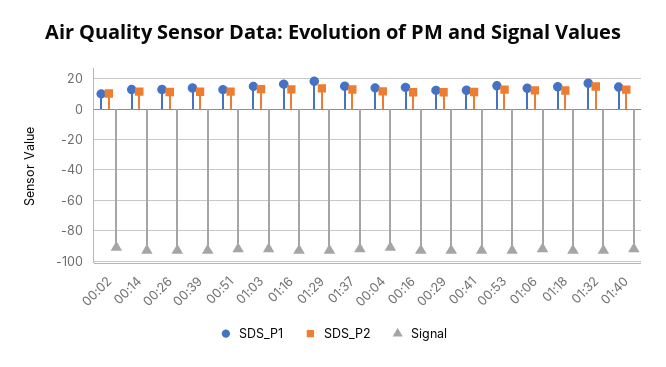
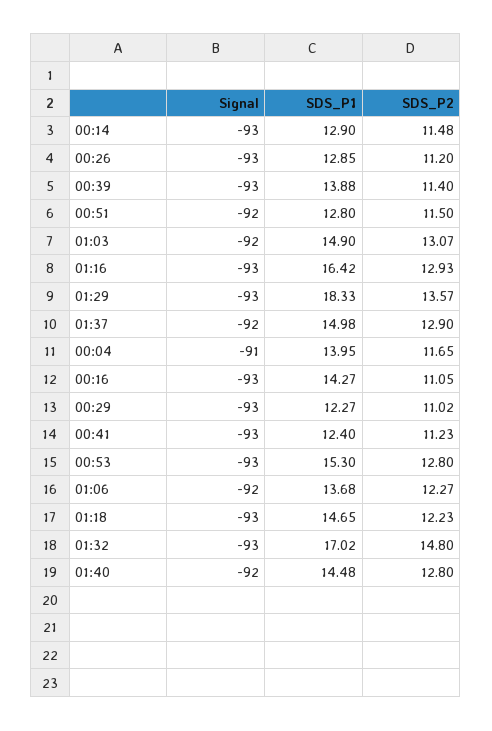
  {
    "SDS_P1": {
-     "00:02": 10,
      "00:14": 12.9,
      "00:26": 12.85,
      "00:39": 13.88,
      "00:51": 12.8,
      "01:03": 14.9,
      "01:16": 16.42,
      "01:29": 18.33,
      "01:37": 14.98,
      "00:04": 13.95,
      "00:16": 14.27,
      "00:29": 12.27,
      "00:41": 12.4,
      "00:53": 15.3,
      "01:06": 13.68,
      "01:18": 14.65,
      "01:32": 17.02,
      "01:40": 14.48
    },
    "SDS_P2": {
-     "00:02": 10,
      "00:14": 11.48,
      "00:26": 11.2,
      "00:39": 11.4,
      "00:51": 11.5,
      "01:03": 13.07,
      "01:16": 12.93,
      "01:29": 13.57,
      "01:37": 12.9,
      "00:04": 11.65,
      "00:16": 11.05,
      "00:29": 11.02,
      "00:41": 11.23,
      "00:53": 12.8,
      "01:06": 12.27,
      "01:18": 12.23,
      "01:32": 14.8,
      "01:40": 12.8
    },
    "Signal": {
-     "00:02": -90,
      "00:14": -93,
      "00:26": -93,
      "00:39": -93,
      "00:51": -92,
      "01:03": -92,
      "01:16": -93,
      "01:29": -93,
      "01:37": -92,
      "00:04": -91,
      "00:16": -93,
      "00:29": -93,
      "00:41": -93,
      "00:53": -93,
      "01:06": -92,
      "01:18": -93,
      "01:32": -93,
      "01:40": -92
    }
  }

